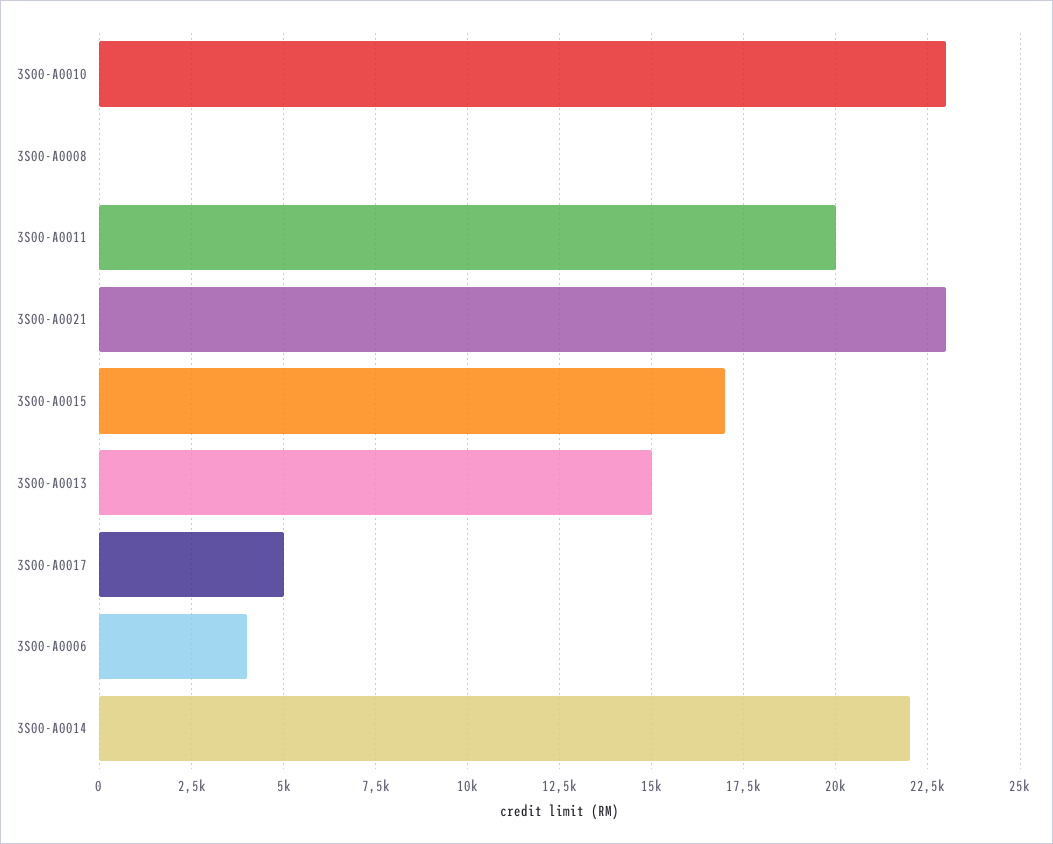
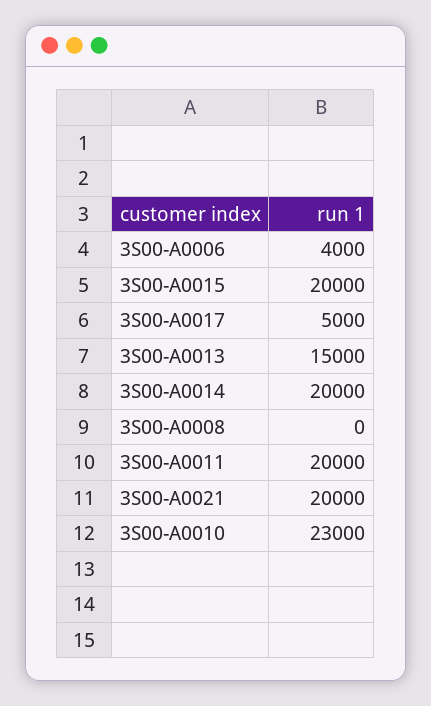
  {
    "3S00-A0010": 23000,
    "3S00-A0008": 0,
    "3S00-A0011": 20000,
-   "3S00-A0021": 23000,
+   "3S00-A0021": 20000,
-   "3S00-A0015": 17000,
+   "3S00-A0015": 20000,
    "3S00-A0013": 15000,
    "3S00-A0017": 5000,
    "3S00-A0006": 4000,
-   "3S00-A0014": 22000
+   "3S00-A0014": 20000
  }

